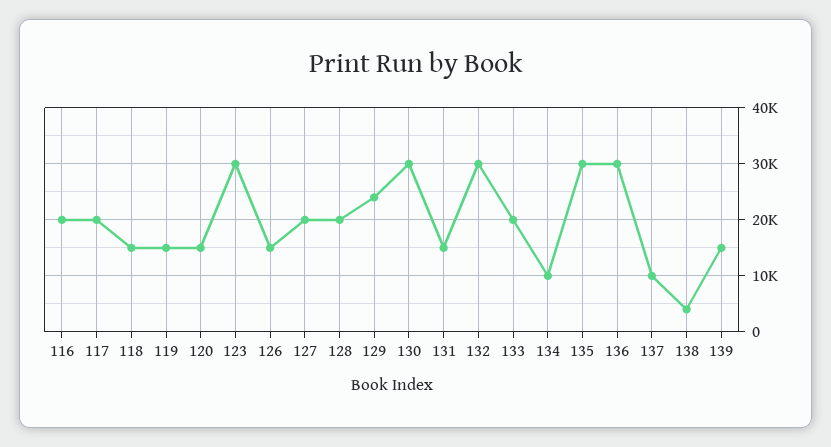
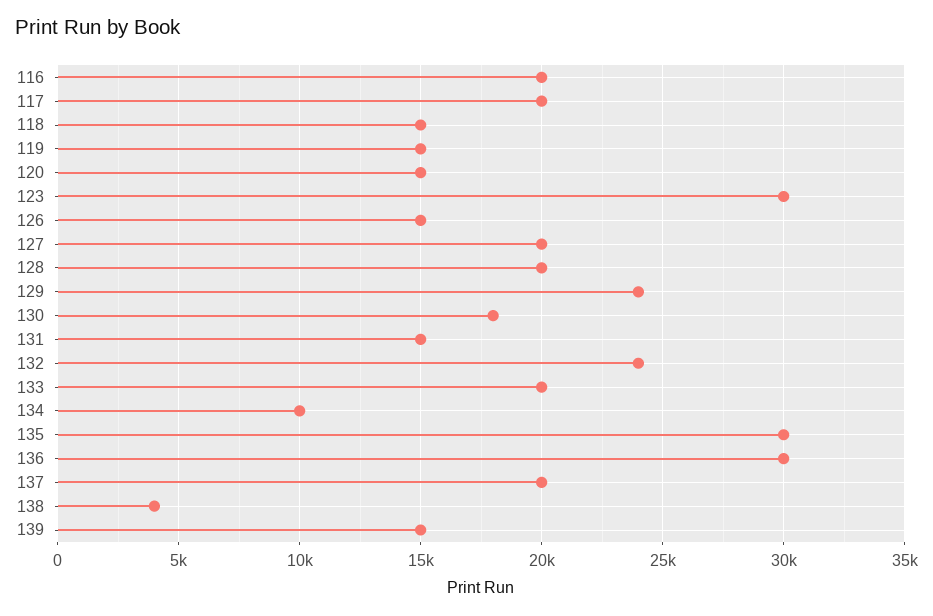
  {
    "116": 20000,
    "117": 20000,
    "118": 15000,
    "119": 15000,
    "120": 15000,
    "123": 30000,
    "126": 15000,
    "127": 20000,
    "128": 20000,
    "129": 24000,
-   "130": 30000,
+   "130": 18000,
    "131": 15000,
-   "132": 30000,
+   "132": 24000,
    "133": 20000,
    "134": 10000,
    "135": 30000,
    "136": 30000,
-   "137": 10000,
+   "137": 20000,
    "138": 4000,
    "139": 15000
  }

